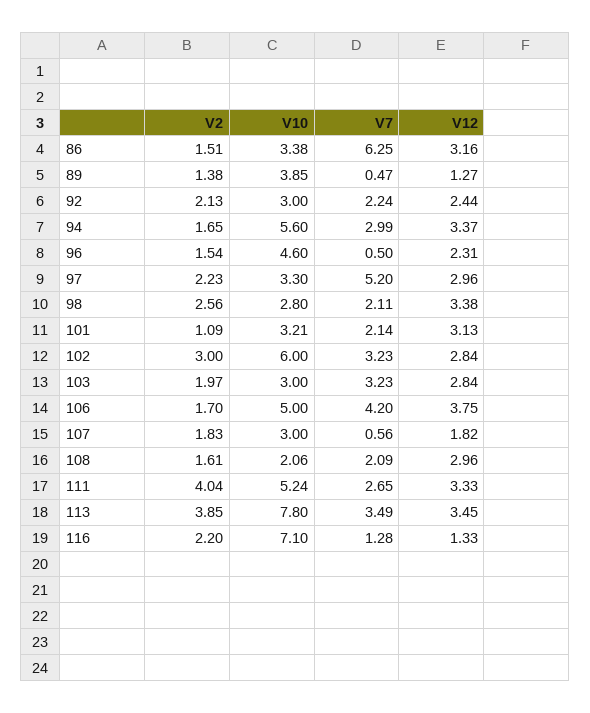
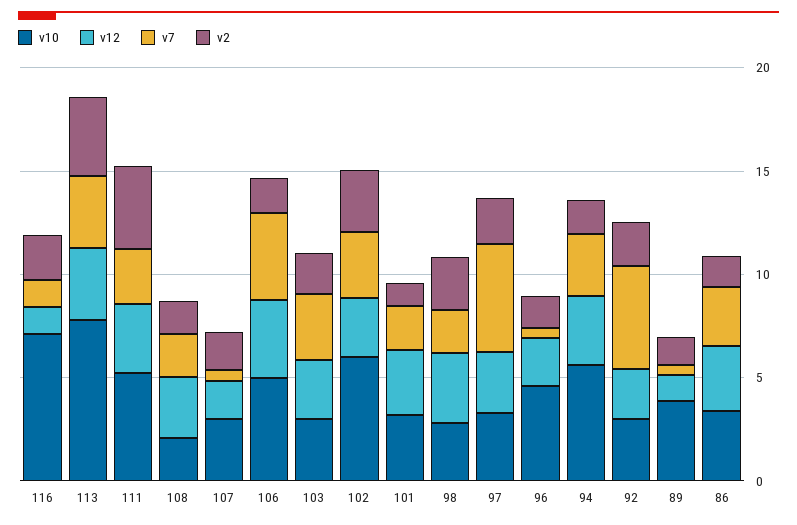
  {
    "V2": {
      "86": 1.51,
      "89": 1.38,
      "92": 2.13,
      "94": 1.65,
      "96": 1.54,
      "97": 2.23,
      "98": 2.56,
      "101": 1.09,
      "102": 3,
      "103": 1.97,
      "106": 1.7,
      "107": 1.83,
      "108": 1.61,
      "111": 4.04,
      "113": 3.85,
      "116": 2.2
    },
    "V10": {
      "86": 3.38,
      "89": 3.85,
      "92": 3,
      "94": 5.6,
      "96": 4.6,
      "97": 3.3,
      "98": 2.8,
      "101": 3.21,
      "102": 6,
      "103": 3,
      "106": 5,
      "107": 3,
      "108": 2.06,
      "111": 5.24,
      "113": 7.8,
      "116": 7.1
    },
    "V7": {
-     "86": 6.25,
+     "86": 3,
      "89": 0.47,
-     "92": 2.24,
+     "92": 5,
      "94": 2.99,
      "96": 0.5,
      "97": 5.2,
      "98": 2.11,
      "101": 2.14,
      "102": 3.23,
      "103": 3.23,
      "106": 4.2,
      "107": 0.56,
      "108": 2.09,
      "111": 2.65,
      "113": 3.49,
      "116": 1.28
    },
    "V12": {
      "86": 3.16,
      "89": 1.27,
      "92": 2.44,
      "94": 3.37,
      "96": 2.31,
      "97": 2.96,
      "98": 3.38,
      "101": 3.13,
      "102": 2.84,
      "103": 2.84,
      "106": 3.75,
      "107": 1.82,
      "108": 2.96,
      "111": 3.33,
      "113": 3.45,
      "116": 1.33
    }
  }

